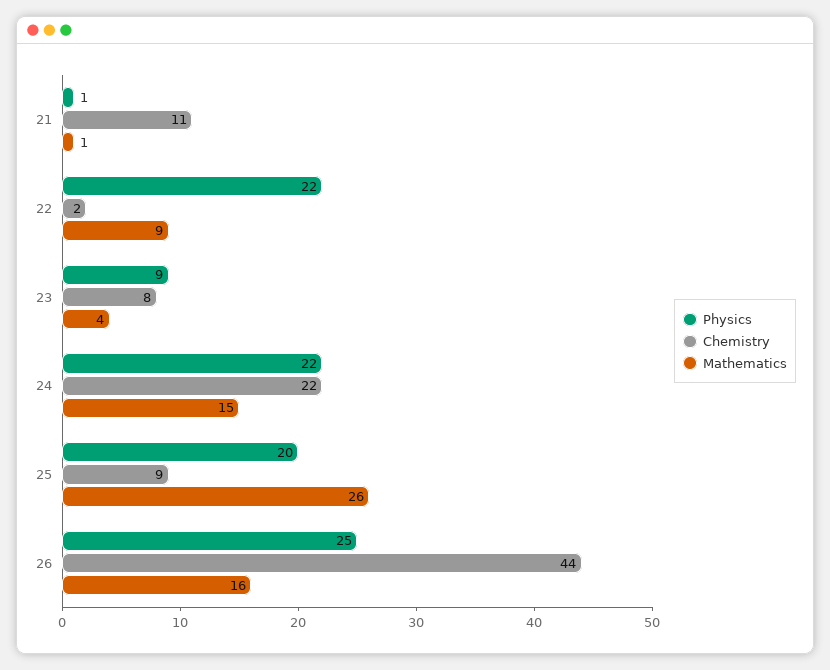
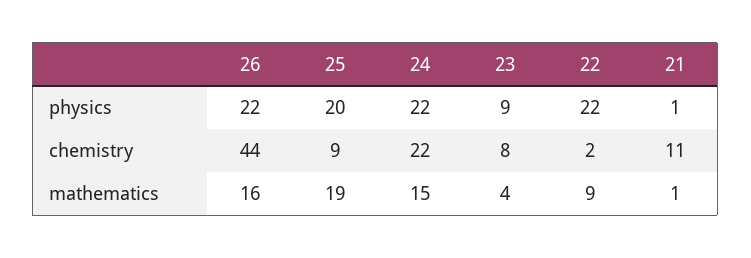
  {
    "Physics": {
      "21": 1,
      "22": 22,
      "23": 9,
      "24": 22,
      "25": 20,
-     "26": 25
+     "26": 22
    },
    "Chemistry": {
      "21": 11,
      "22": 2,
      "23": 8,
      "24": 22,
      "25": 9,
      "26": 44
    },
    "Mathematics": {
      "21": 1,
      "22": 9,
      "23": 4,
      "24": 15,
-     "25": 26,
+     "25": 19,
      "26": 16
    }
  }

